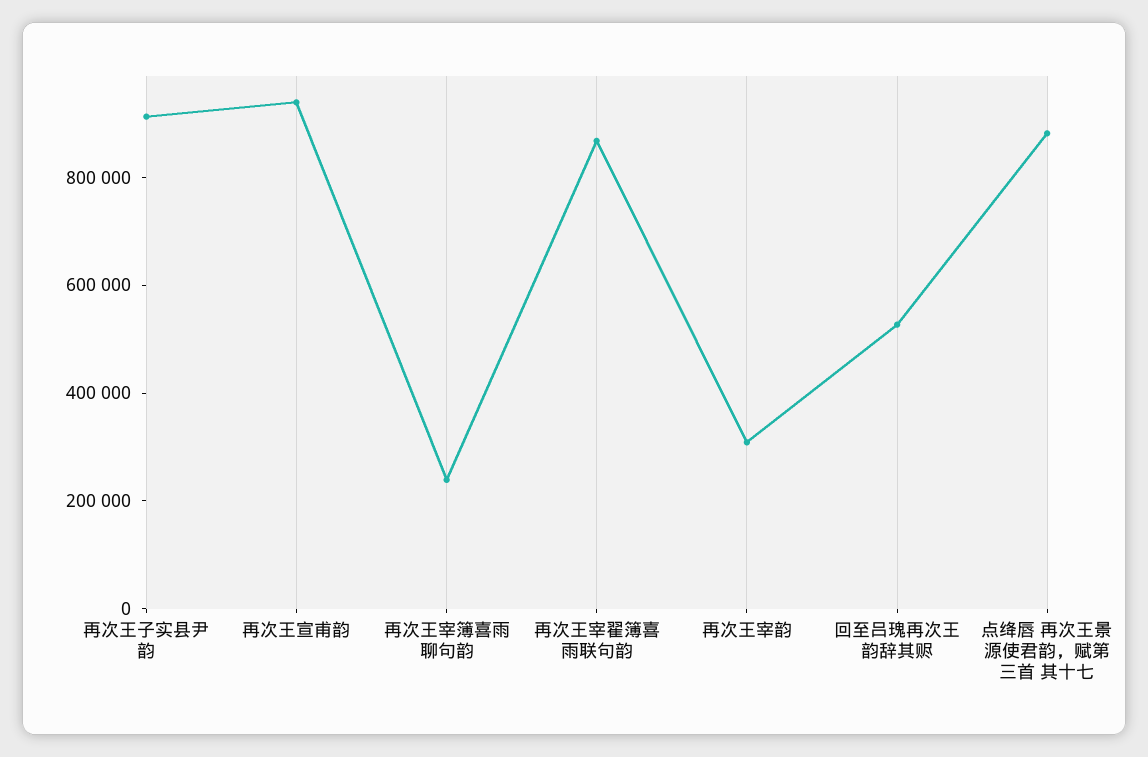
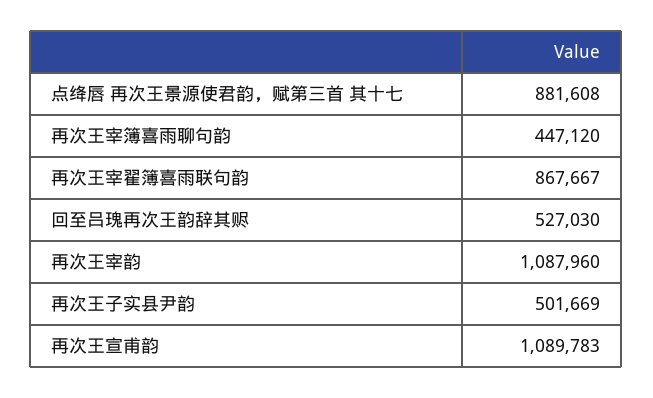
  {
-   "再次王子实县尹韵": 900000,
+   "再次王子实县尹韵": 501669,
-   "再次王宣甫韵": 950000,
+   "再次王宣甫韵": 1089783,
-   "再次王宰簿喜雨聊句韵": 250000,
+   "再次王宰簿喜雨聊句韵": 447120,
    "再次王宰翟簿喜雨联句韵": 867667,
-   "再次王宰韵": 300000,
+   "再次王宰韵": 1087960,
    "回至吕瑰再次王韵辞其赆": 527030,
    "点绛唇 再次王景源使君韵，赋第三首 其十七": 881608
  }

